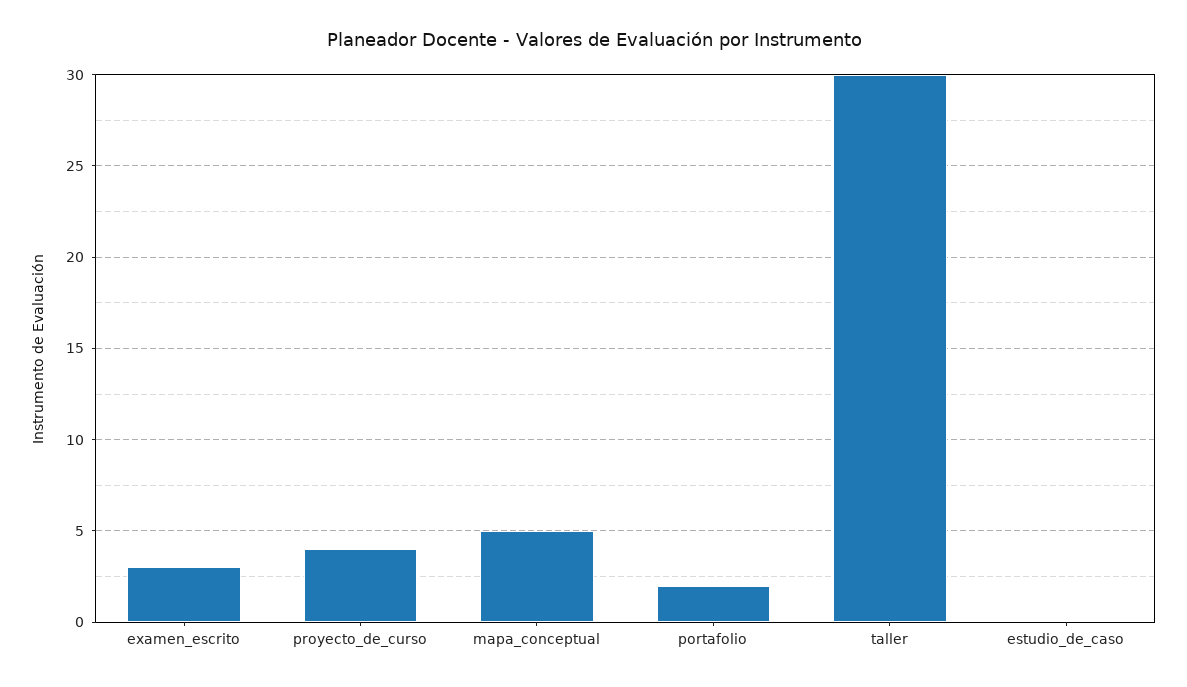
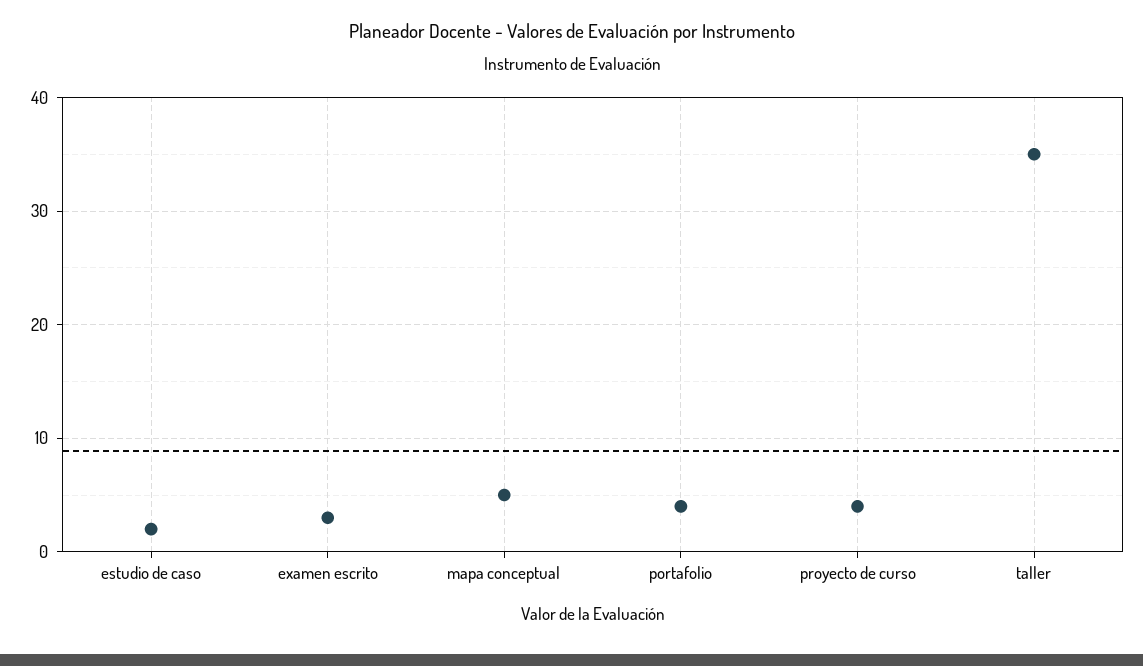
  {
    "examen_escrito": 3,
    "proyecto_de_curso": 4,
    "mapa_conceptual": 5,
-   "portafolio": 2,
+   "portafolio": 4,
-   "taller": 30,
+   "taller": 35,
-   "estudio_de_caso": 0
+   "estudio_de_caso": 2
  }

